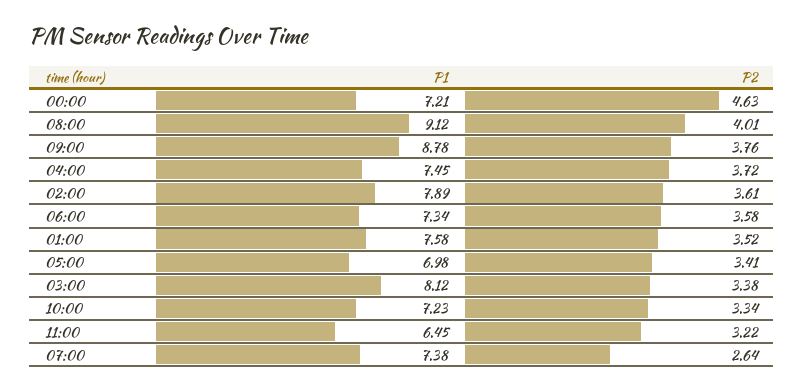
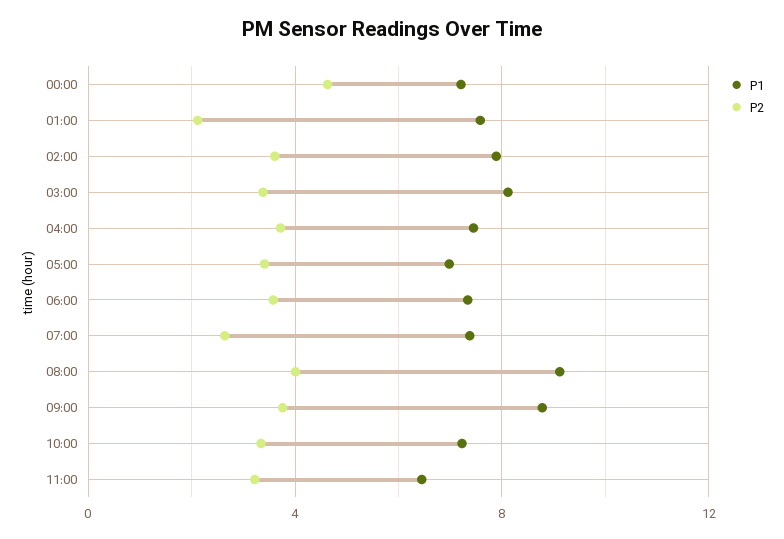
  {
    "P1": {
      "00:00": 7.21,
      "08:00": 9.12,
      "09:00": 8.78,
      "04:00": 7.45,
      "02:00": 7.89,
      "06:00": 7.34,
      "01:00": 7.58,
      "05:00": 6.98,
      "03:00": 8.12,
      "10:00": 7.23,
      "11:00": 6.45,
      "07:00": 7.38
    },
    "P2": {
      "00:00": 4.63,
      "08:00": 4.01,
      "09:00": 3.76,
      "04:00": 3.72,
      "02:00": 3.61,
      "06:00": 3.58,
-     "01:00": 3.52,
+     "01:00": 2,
      "05:00": 3.41,
      "03:00": 3.38,
      "10:00": 3.34,
      "11:00": 3.22,
      "07:00": 2.64
    }
  }

